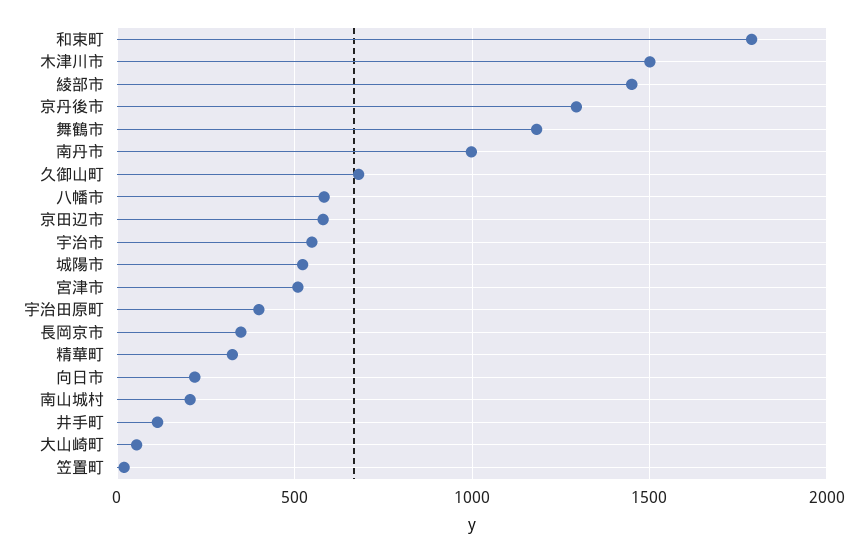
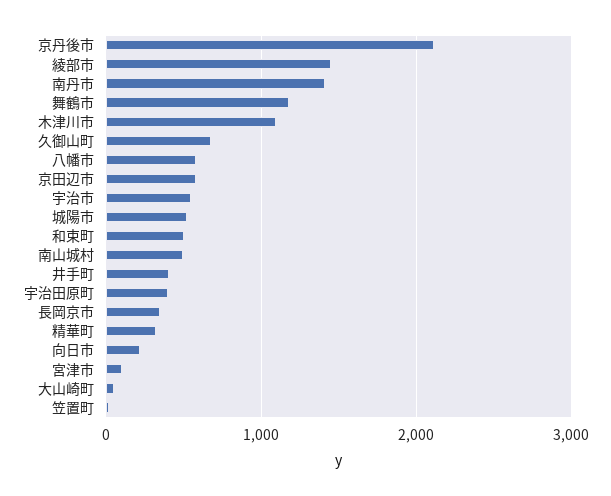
  {
-   "和束町": 1800,
+   "和束町": 500,
-   "木津川市": 1500,
+   "木津川市": 1100,
    "綾部市": 1450,
-   "京丹後市": 1300,
+   "京丹後市": 2100,
    "舞鶴市": 1200,
-   "南丹市": 1000,
+   "南丹市": 1400,
    "久御山町": 700,
    "八幡市": 600,
    "京田辺市": 600,
    "宇治市": 550,
    "城陽市": 500,
-   "宮津市": 500,
+   "宮津市": 100,
    "宇治田原町": 400,
    "長岡京市": 350,
    "精華町": 300,
    "向日市": 200,
-   "南山城村": 200,
+   "南山城村": 500,
-   "井手町": 100,
+   "井手町": 400,
    "大山崎町": 50,
    "笠置町": 0
  }

